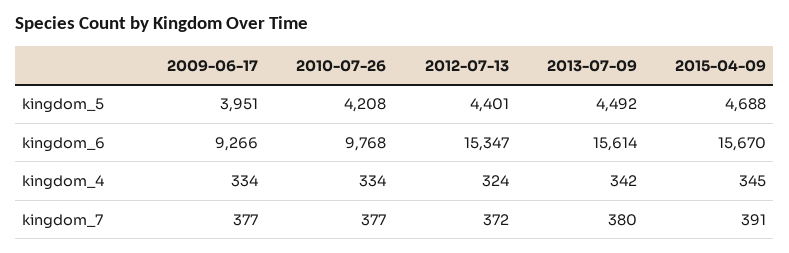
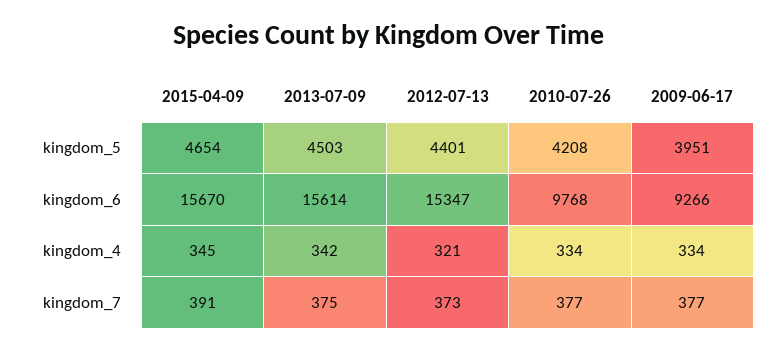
  {
    "2009-06-17": {
      "kingdom_5": 3951,
      "kingdom_6": 9266,
      "kingdom_4": 334,
      "kingdom_7": 377
    },
    "2010-07-26": {
      "kingdom_5": 4208,
      "kingdom_6": 9768,
      "kingdom_4": 334,
      "kingdom_7": 377
    },
    "2012-07-13": {
      "kingdom_5": 4401,
      "kingdom_6": 15347,
-     "kingdom_4": 324,
+     "kingdom_4": 321,
-     "kingdom_7": 372
+     "kingdom_7": 373
    },
    "2013-07-09": {
-     "kingdom_5": 4492,
+     "kingdom_5": 4503,
      "kingdom_6": 15614,
      "kingdom_4": 342,
-     "kingdom_7": 380
+     "kingdom_7": 375
    },
    "2015-04-09": {
-     "kingdom_5": 4688,
+     "kingdom_5": 4654,
      "kingdom_6": 15670,
      "kingdom_4": 345,
      "kingdom_7": 391
    }
  }

